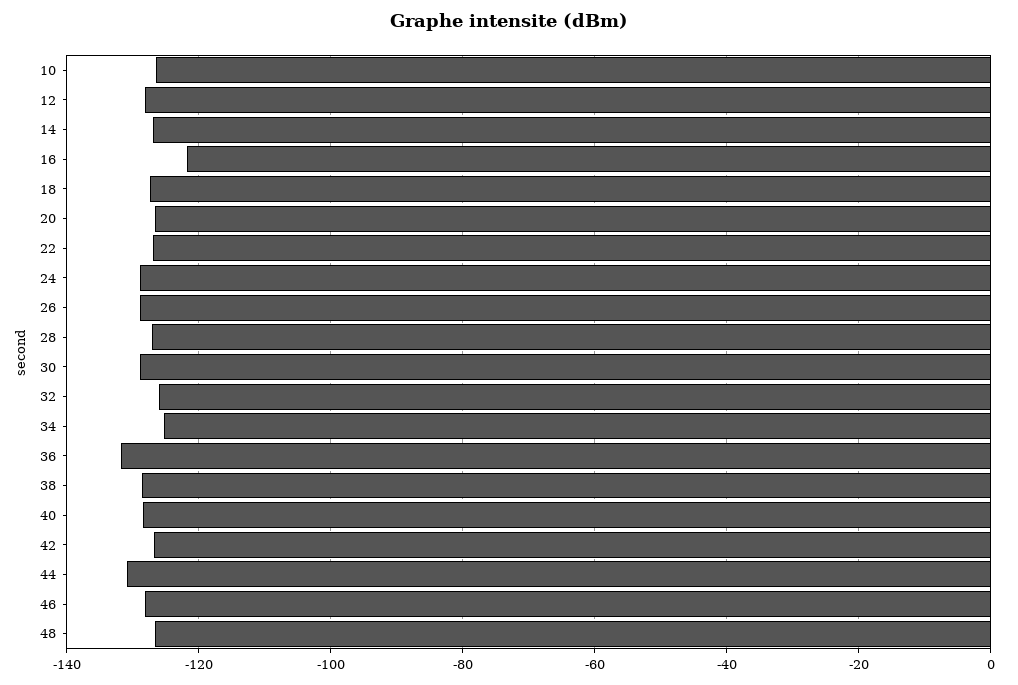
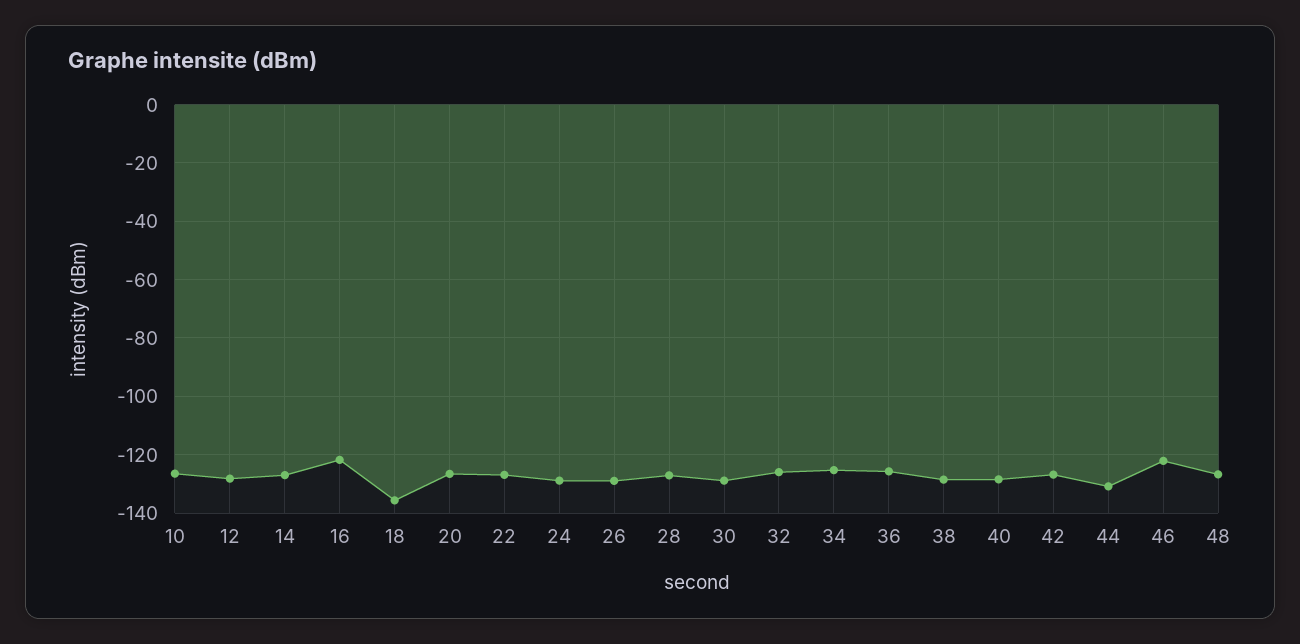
  {
    "10": -126,
    "12": -128,
    "14": -126,
    "16": -122,
-   "18": -128,
+   "18": -135,
    "20": -126,
    "22": -126,
    "24": -128,
    "26": -128,
    "28": -128,
    "30": -128,
    "32": -126,
    "34": -126,
-   "36": -132,
+   "36": -125,
    "38": -128,
    "40": -128,
    "42": -126,
    "44": -130,
-   "46": -128,
+   "46": -122.5,
    "48": -126
  }

